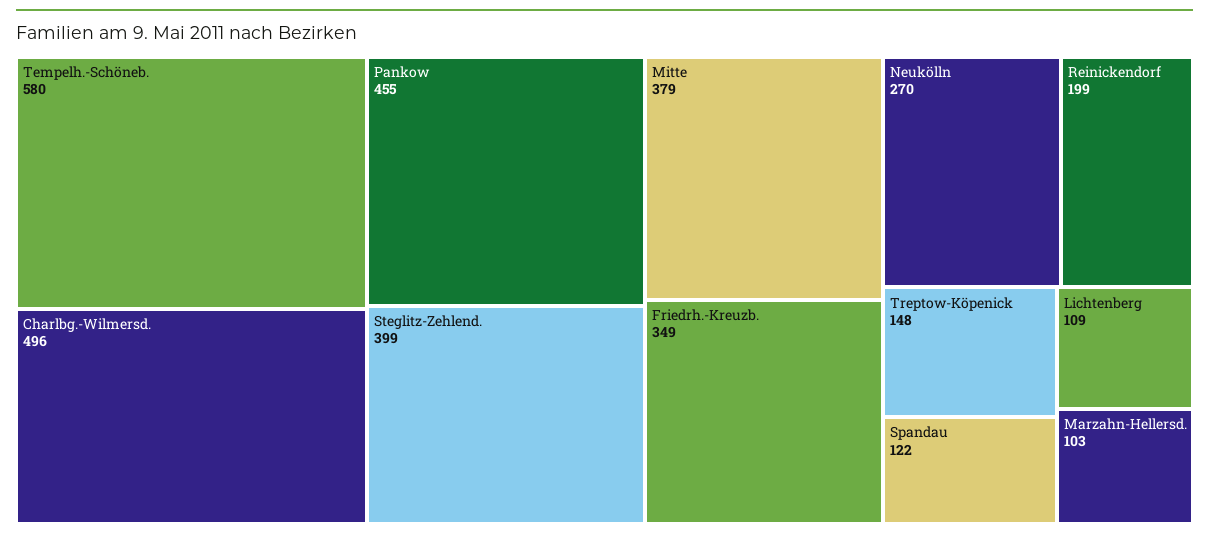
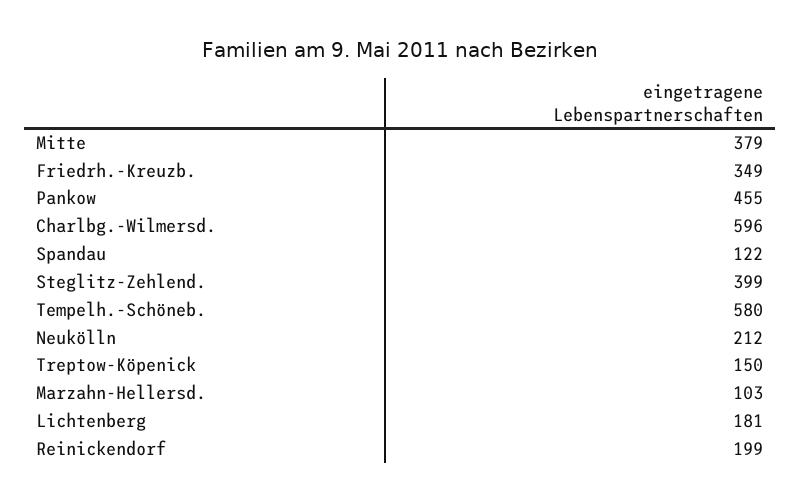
  {
    "Tempelh.-Schöneb.": 580,
-   "Charlbg.-Wilmersd.": 496,
+   "Charlbg.-Wilmersd.": 596,
    "Pankow": 455,
    "Steglitz-Zehlend.": 399,
    "Mitte": 379,
    "Friedrh.-Kreuzb.": 349,
-   "Neukölln": 270,
+   "Neukölln": 212,
    "Reinickendorf": 199,
-   "Treptow-Köpenick": 148,
+   "Treptow-Köpenick": 150,
    "Spandau": 122,
-   "Lichtenberg": 109,
+   "Lichtenberg": 181,
    "Marzahn-Hellersd.": 103
  }

